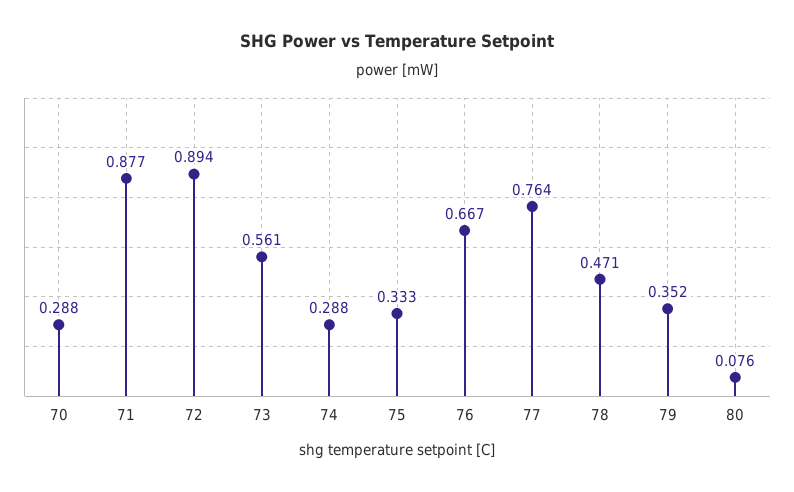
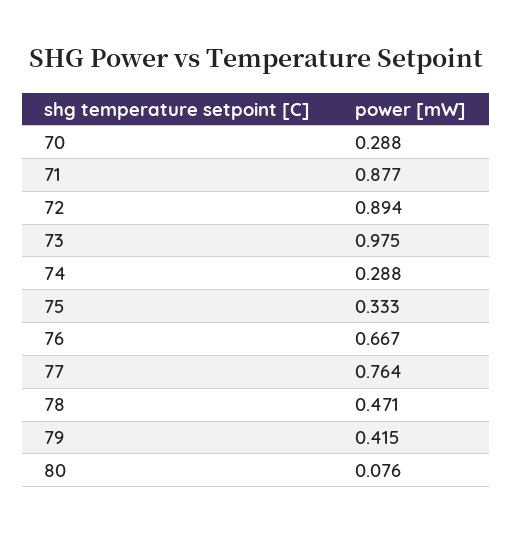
  {
    "70": 0.288,
    "71": 0.877,
    "72": 0.894,
-   "73": 0.561,
+   "73": 0.975,
    "74": 0.288,
    "75": 0.333,
    "76": 0.667,
    "77": 0.764,
    "78": 0.471,
-   "79": 0.352,
+   "79": 0.415,
    "80": 0.076
  }

